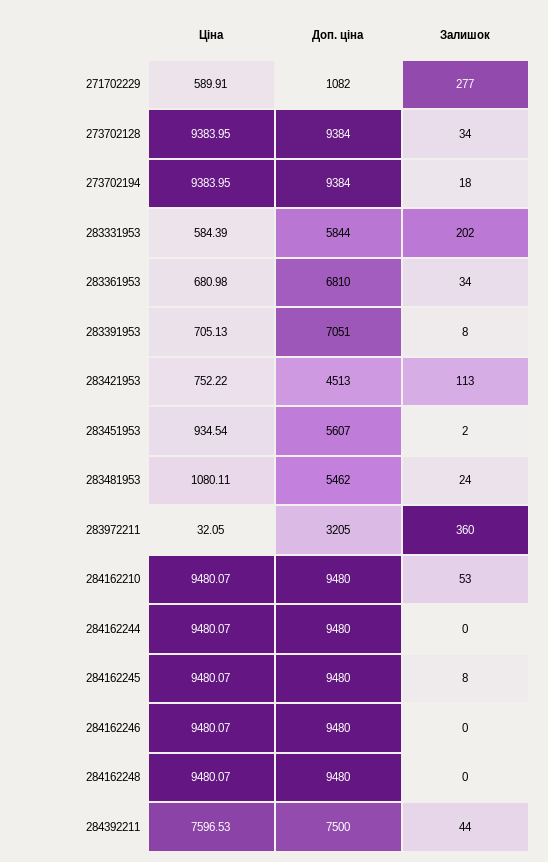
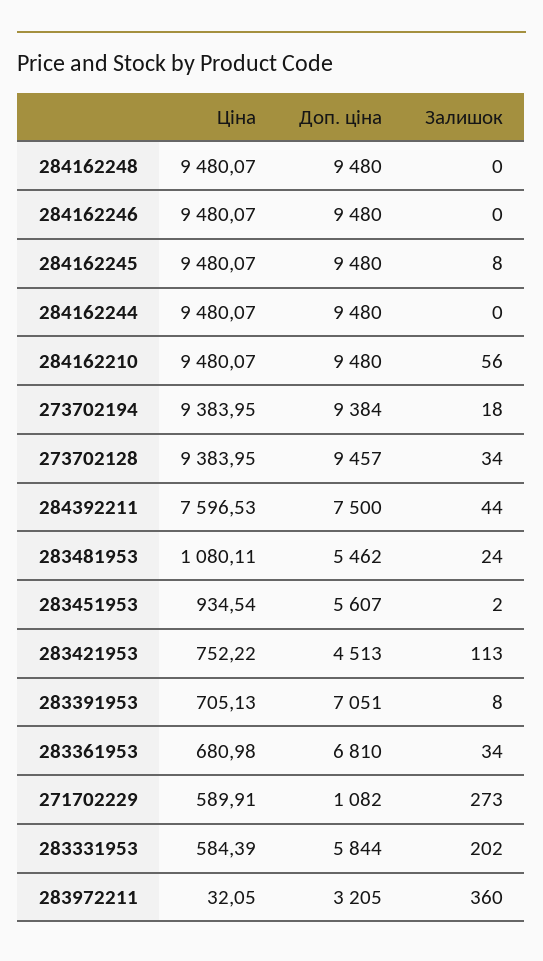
  {
    "Ціна": {
      "271702229": 589.91,
      "273702128": 9383.95,
      "273702194": 9383.95,
      "283331953": 584.39,
      "283361953": 680.98,
      "283391953": 705.13,
      "283421953": 752.22,
      "283451953": 934.54,
      "283481953": 1080.11,
      "283972211": 32.05,
      "284162210": 9480.07,
      "284162244": 9480.07,
      "284162245": 9480.07,
      "284162246": 9480.07,
      "284162248": 9480.07,
      "284392211": 7596.53
    },
    "Доп. ціна": {
      "271702229": 1082,
-     "273702128": 9384,
+     "273702128": 9457,
      "273702194": 9384,
      "283331953": 5844,
      "283361953": 6810,
      "283391953": 7051,
      "283421953": 4513,
      "283451953": 5607,
      "283481953": 5462,
      "283972211": 3205,
      "284162210": 9480,
      "284162244": 9480,
      "284162245": 9480,
      "284162246": 9480,
      "284162248": 9480,
      "284392211": 7500
    },
    "Залишок": {
-     "271702229": 277,
+     "271702229": 273,
      "273702128": 34,
      "273702194": 18,
      "283331953": 202,
      "283361953": 34,
      "283391953": 8,
      "283421953": 113,
      "283451953": 2,
      "283481953": 24,
      "283972211": 360,
-     "284162210": 53,
+     "284162210": 56,
      "284162244": 0,
      "284162245": 8,
      "284162246": 0,
      "284162248": 0,
      "284392211": 44
    }
  }

